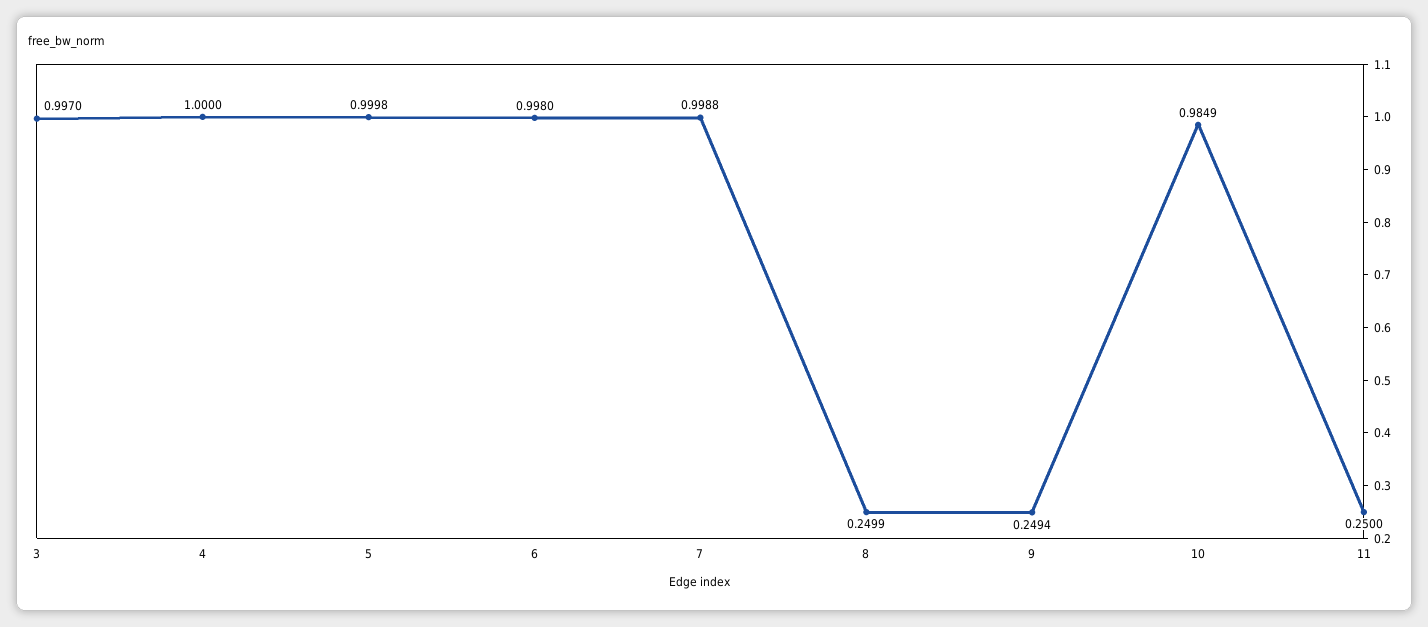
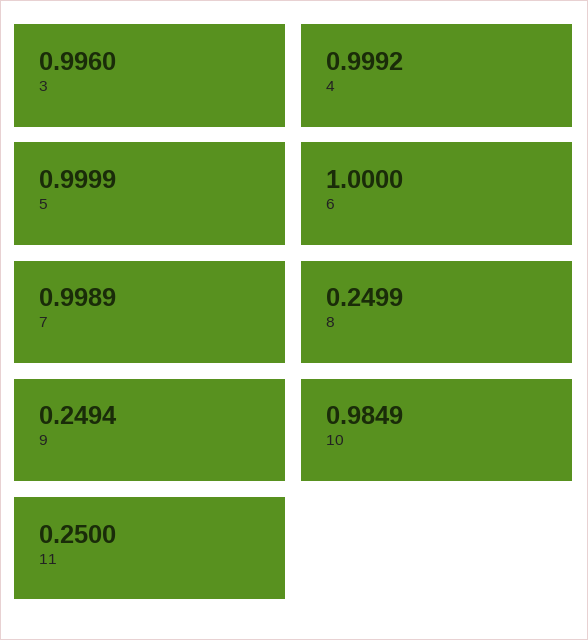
  {
-   "3": 0.997,
+   "3": 0.996,
-   "4": 1,
+   "4": 0.9992,
-   "5": 0.9998,
+   "5": 0.9999,
-   "6": 0.998,
+   "6": 1,
-   "7": 0.9988,
+   "7": 0.9989,
    "8": 0.2499,
    "9": 0.2494,
    "10": 0.9849,
    "11": 0.25
  }

